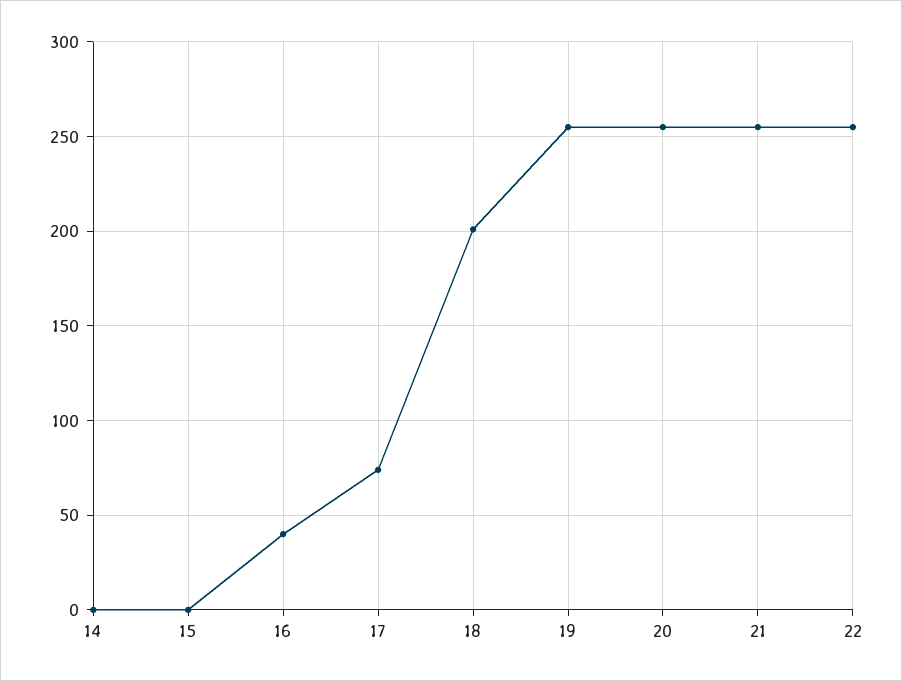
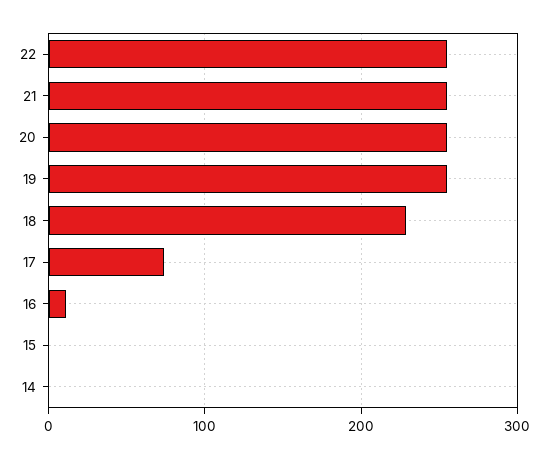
  {
    "14": 0,
    "15": 0,
-   "16": 40,
+   "16": 10,
    "17": 75,
-   "18": 200,
+   "18": 230,
    "19": 255,
    "20": 255,
    "21": 255,
    "22": 255
  }

